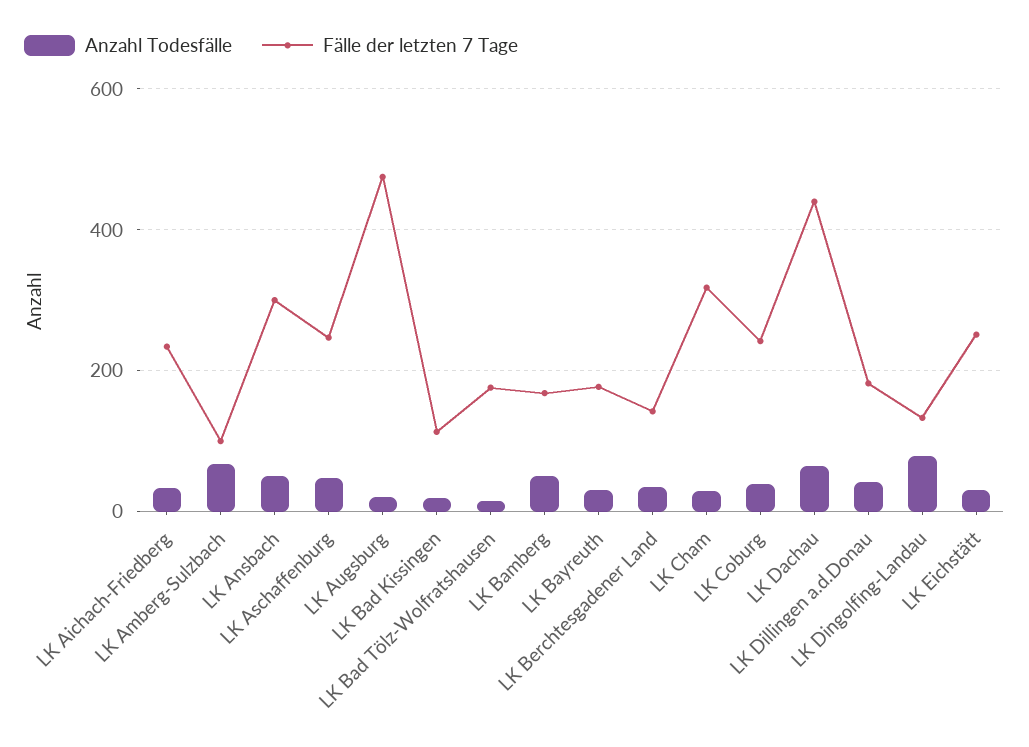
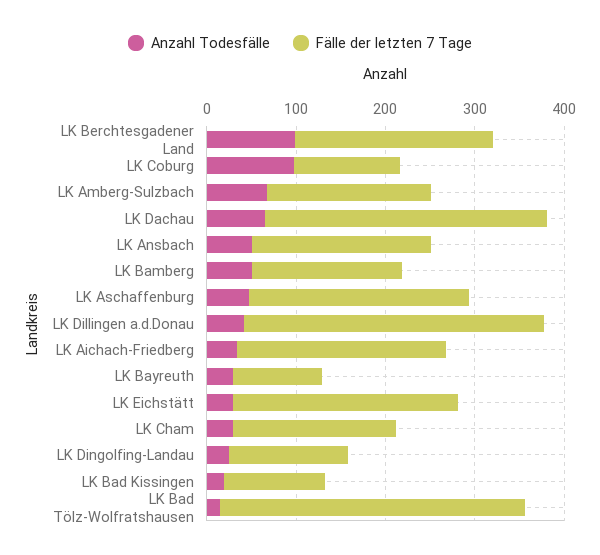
  {
    "Anzahl Todesfälle": {
      "LK Aichach-Friedberg": 40,
      "LK Amberg-Sulzbach": 60,
      "LK Ansbach": 60,
      "LK Aschaffenburg": 40,
-     "LK Augsburg": 20,
      "LK Bad Kissingen": 20,
      "LK Bad Tölz-Wolfratshausen": 20,
      "LK Bamberg": 60,
      "LK Bayreuth": 40,
-     "LK Berchtesgadener Land": 40,
+     "LK Berchtesgadener Land": 100,
      "LK Cham": 20,
-     "LK Coburg": 40,
+     "LK Coburg": 100,
      "LK Dachau": 60,
      "LK Dillingen a.d.Donau": 40,
-     "LK Dingolfing-Landau": 80,
+     "LK Dingolfing-Landau": 20,
      "LK Eichstätt": 40
    },
    "Fälle der letzten 7 Tage": {
      "LK Aichach-Friedberg": 240,
-     "LK Amberg-Sulzbach": 100,
+     "LK Amberg-Sulzbach": 180,
-     "LK Ansbach": 300,
+     "LK Ansbach": 200,
      "LK Aschaffenburg": 240,
-     "LK Augsburg": 480,
      "LK Bad Kissingen": 120,
-     "LK Bad Tölz-Wolfratshausen": 180,
+     "LK Bad Tölz-Wolfratshausen": 340,
      "LK Bamberg": 160,
-     "LK Bayreuth": 180,
+     "LK Bayreuth": 100,
-     "LK Berchtesgadener Land": 140,
+     "LK Berchtesgadener Land": 220,
-     "LK Cham": 320,
+     "LK Cham": 180,
-     "LK Coburg": 240,
+     "LK Coburg": 120,
-     "LK Dachau": 440,
+     "LK Dachau": 320,
-     "LK Dillingen a.d.Donau": 180,
+     "LK Dillingen a.d.Donau": 340,
      "LK Dingolfing-Landau": 140,
      "LK Eichstätt": 260
    }
  }

